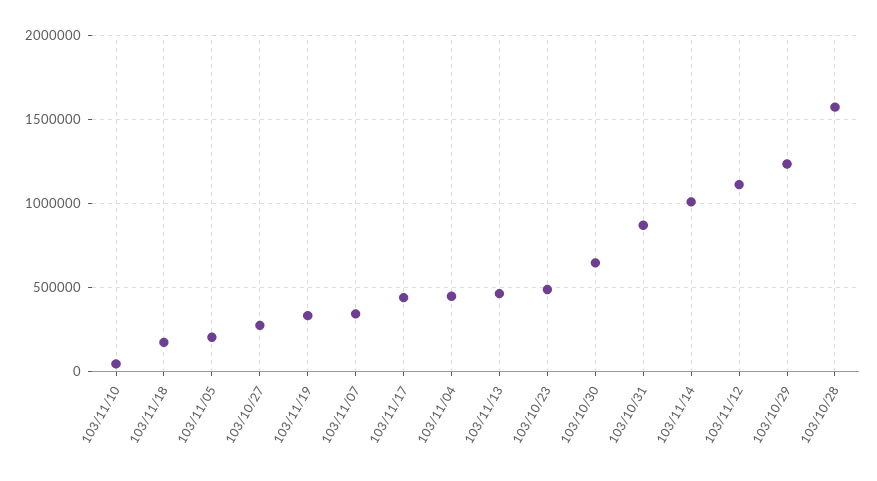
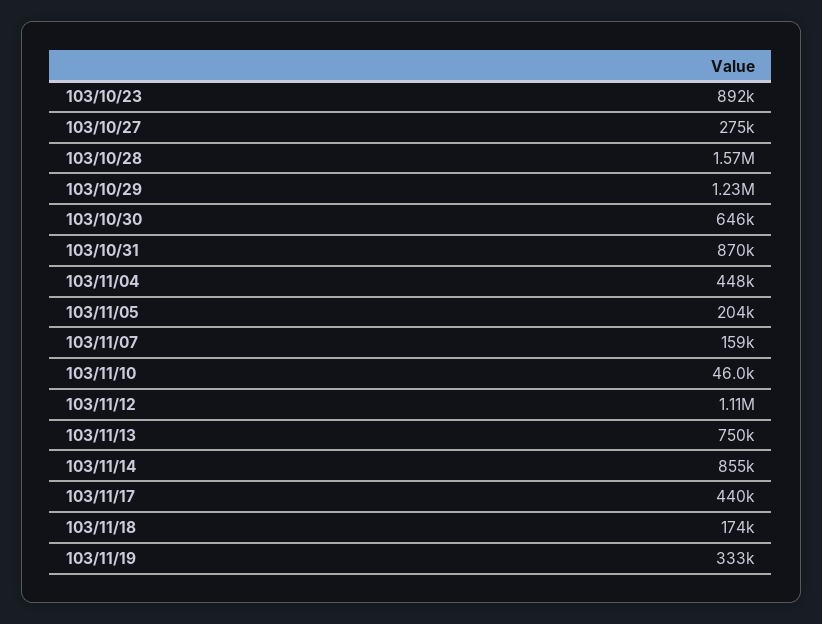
  {
    "103/11/10": 46000,
    "103/11/18": 174000,
    "103/11/05": 204000,
    "103/10/27": 275000,
    "103/11/19": 333000,
-   "103/11/07": 350000,
+   "103/11/07": 159000,
    "103/11/17": 440000,
    "103/11/04": 448000,
-   "103/11/13": 450000,
+   "103/11/13": 750000,
-   "103/10/23": 500000,
+   "103/10/23": 892000,
    "103/10/30": 646000,
    "103/10/31": 870000,
-   "103/11/14": 1000000,
+   "103/11/14": 855000,
    "103/11/12": 1110000,
    "103/10/29": 1230000,
    "103/10/28": 1570000
  }

